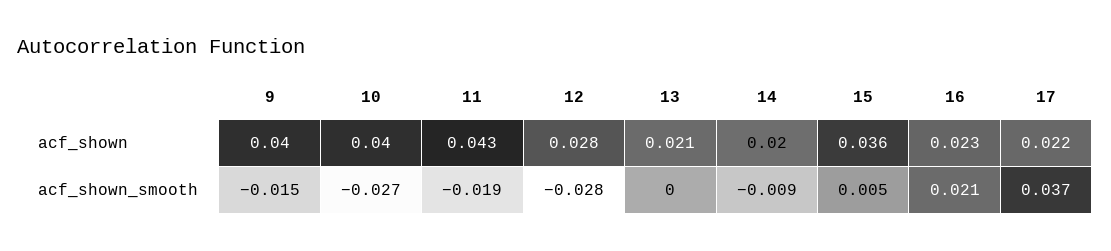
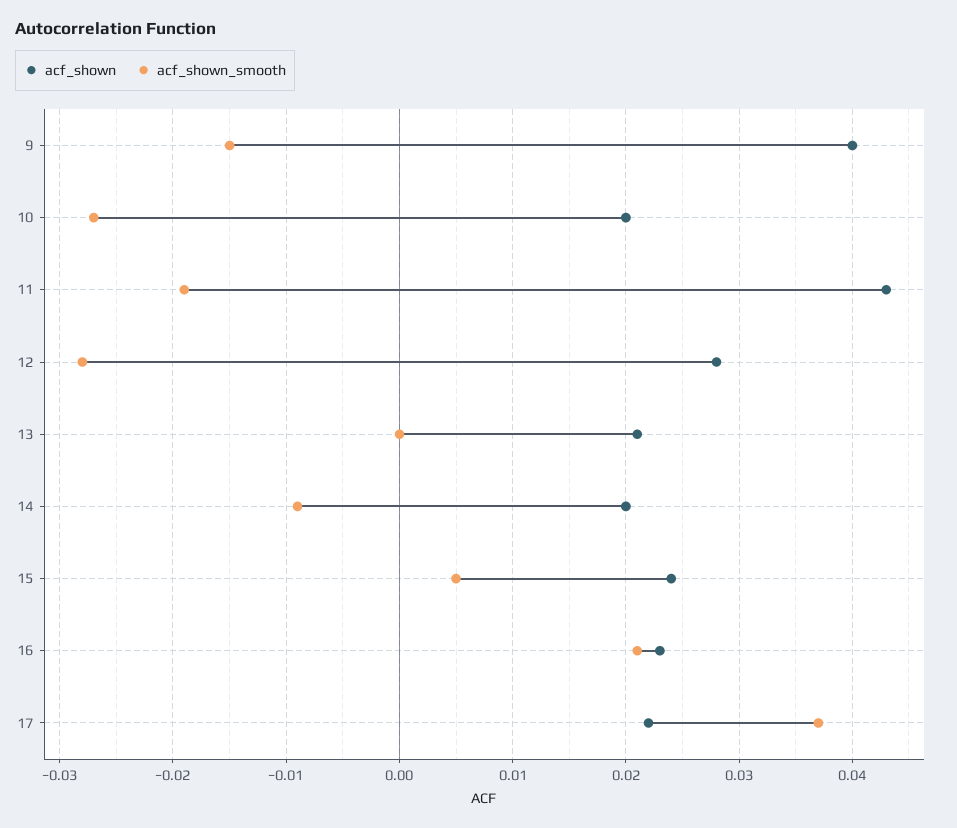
  {
    "acf_shown": {
      "9": 0.04,
-     "10": 0.04,
+     "10": 0.02,
      "11": 0.043,
      "12": 0.028,
      "13": 0.021,
      "14": 0.02,
-     "15": 0.036,
+     "15": 0.024,
      "16": 0.023,
      "17": 0.022
    },
    "acf_shown_smooth": {
      "9": -0.015,
      "10": -0.027,
      "11": -0.019,
      "12": -0.028,
      "13": 0,
      "14": -0.009,
      "15": 0.005,
      "16": 0.021,
      "17": 0.037
    }
  }

